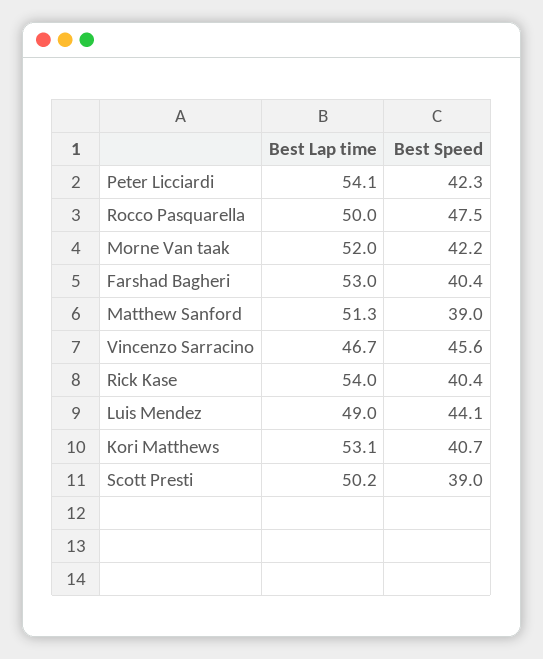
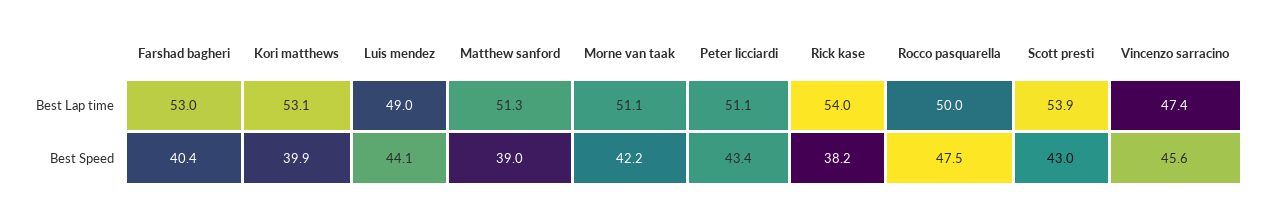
  {
    "Best Lap time": {
-     "Peter Licciardi": 54.1,
+     "Peter Licciardi": 51.1,
      "Rocco Pasquarella": 50,
-     "Morne Van taak": 52,
+     "Morne Van taak": 51.1,
      "Farshad Bagheri": 53,
      "Matthew Sanford": 51.3,
-     "Vincenzo Sarracino": 46.7,
+     "Vincenzo Sarracino": 47.4,
      "Rick Kase": 54,
      "Luis Mendez": 49,
      "Kori Matthews": 53.1,
-     "Scott Presti": 50.2
+     "Scott Presti": 53.9
    },
    "Best Speed": {
-     "Peter Licciardi": 42.3,
+     "Peter Licciardi": 43.4,
      "Rocco Pasquarella": 47.5,
      "Morne Van taak": 42.2,
      "Farshad Bagheri": 40.4,
      "Matthew Sanford": 39,
      "Vincenzo Sarracino": 45.6,
-     "Rick Kase": 40.4,
+     "Rick Kase": 38.2,
      "Luis Mendez": 44.1,
-     "Kori Matthews": 40.7,
+     "Kori Matthews": 39.9,
-     "Scott Presti": 39
+     "Scott Presti": 43
    }
  }

